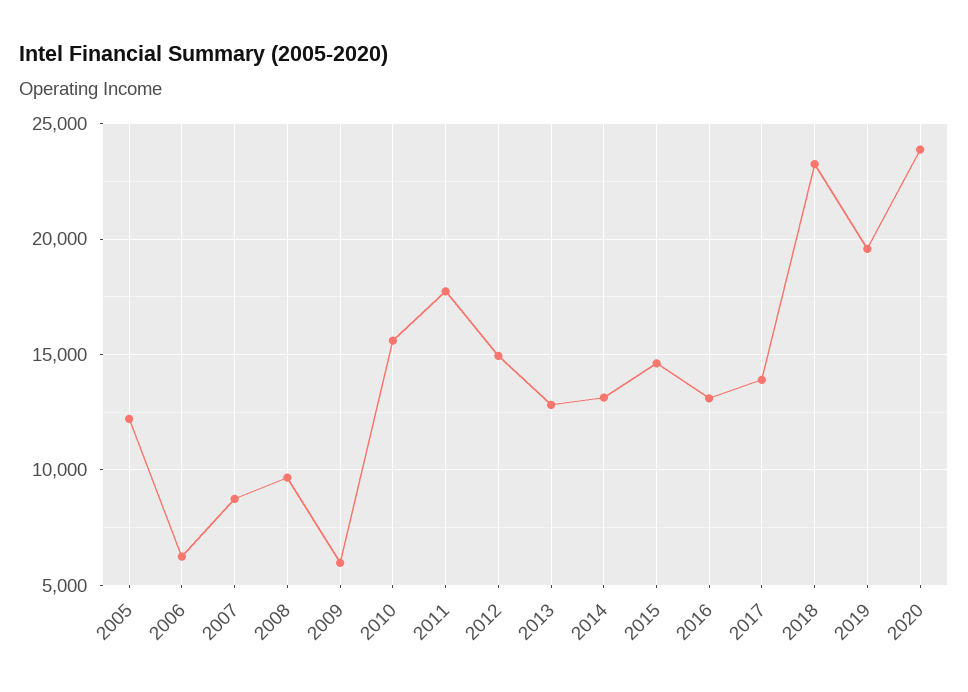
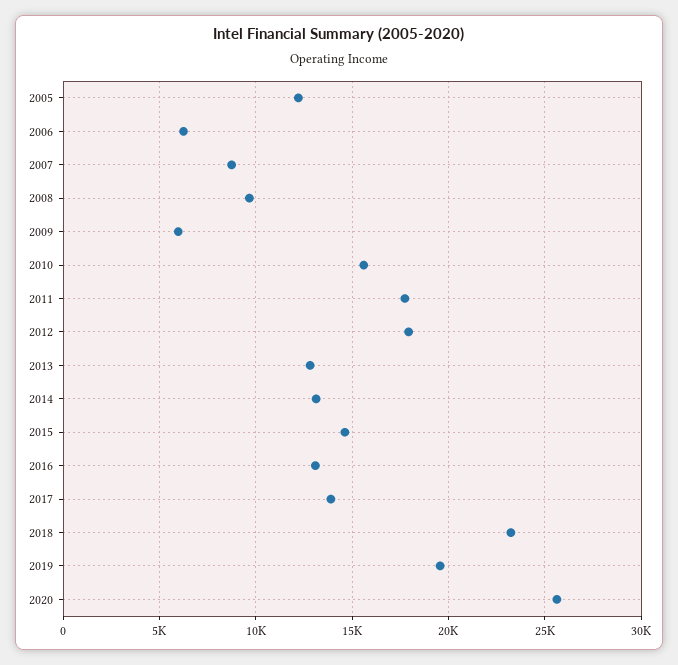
  {
    "2005": 12000,
    "2006": 6000,
    "2007": 8500,
    "2008": 9500,
    "2009": 6000,
    "2010": 15500,
    "2011": 17500,
-   "2012": 15000,
+   "2012": 18000,
    "2013": 13000,
    "2014": 13000,
    "2015": 14500,
    "2016": 13000,
    "2017": 14000,
    "2018": 23000,
    "2019": 19500,
-   "2020": 24000
+   "2020": 25500
  }

